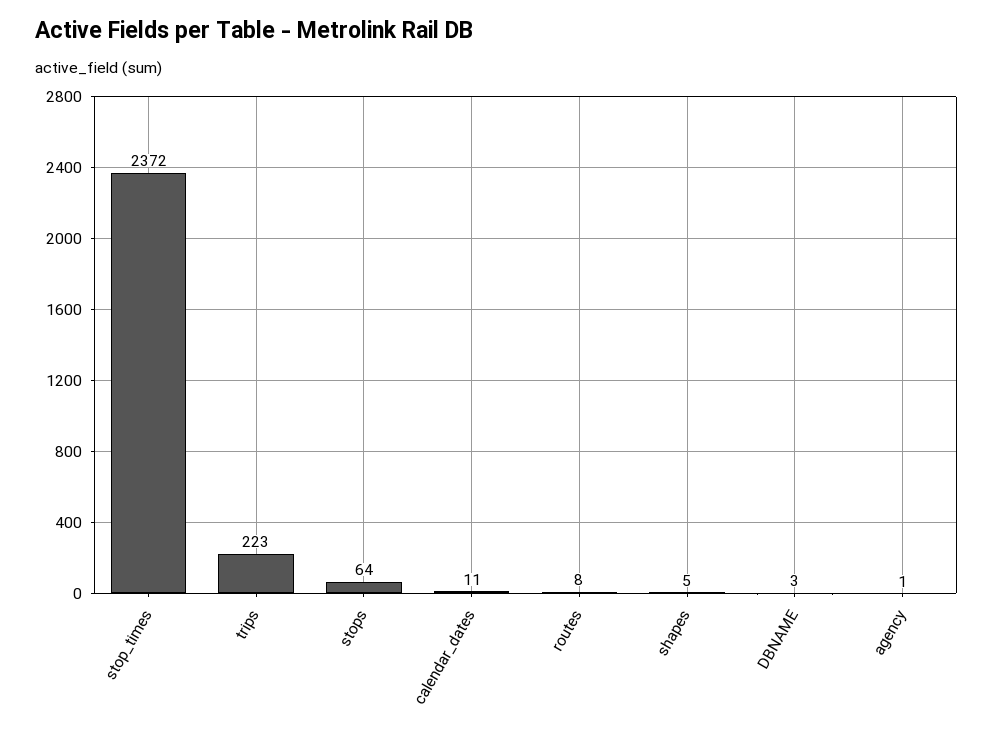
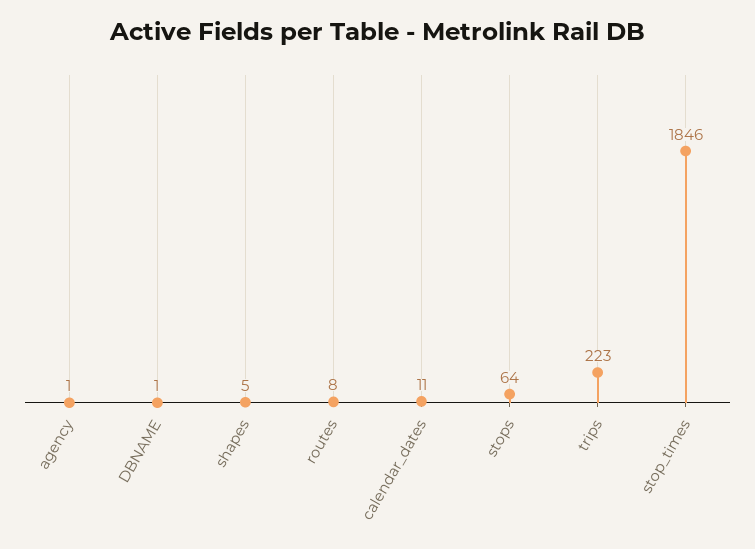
  {
-   "stop_times": 2372,
+   "stop_times": 1846,
    "trips": 223,
    "stops": 64,
    "calendar_dates": 11,
    "routes": 8,
    "shapes": 5,
-   "DBNAME": 3,
+   "DBNAME": 1,
    "agency": 1
  }

